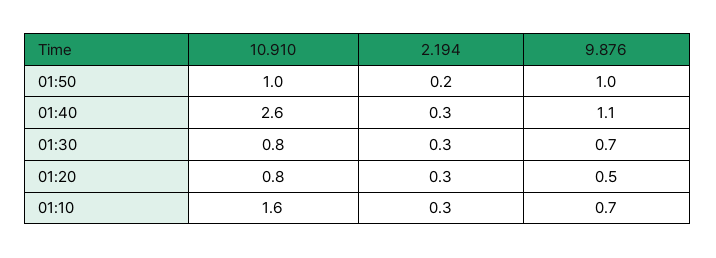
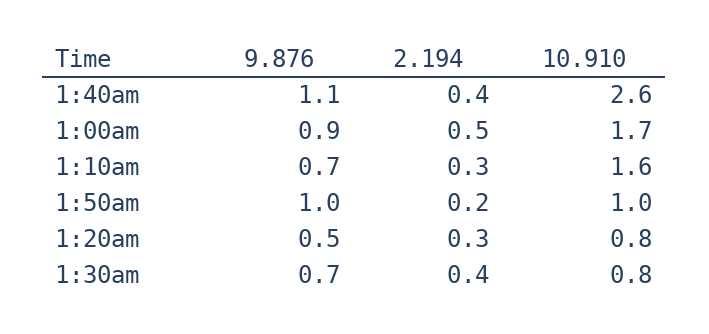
  {
    "10.910": {
      "01:50": 1,
      "01:40": 2.6,
      "01:30": 0.8,
      "01:20": 0.8,
-     "01:10": 1.6
+     "01:10": 1.6,
+     "1:00am": 1.7
    },
    "2.194": {
      "01:50": 0.2,
-     "01:40": 0.3,
+     "01:40": 0.4,
-     "01:30": 0.3,
+     "01:30": 0.4,
      "01:20": 0.3,
-     "01:10": 0.3
+     "01:10": 0.3,
+     "1:00am": 0.5
    },
    "9.876": {
      "01:50": 1,
      "01:40": 1.1,
      "01:30": 0.7,
      "01:20": 0.5,
-     "01:10": 0.7
+     "01:10": 0.7,
+     "1:00am": 0.9
    }
  }

